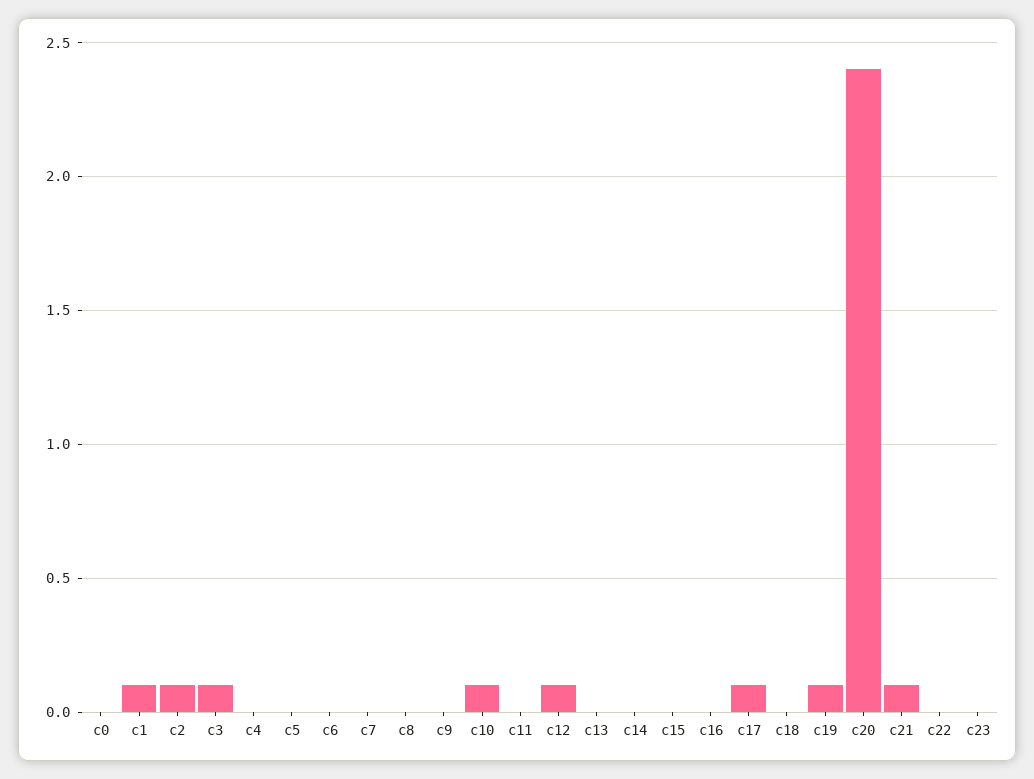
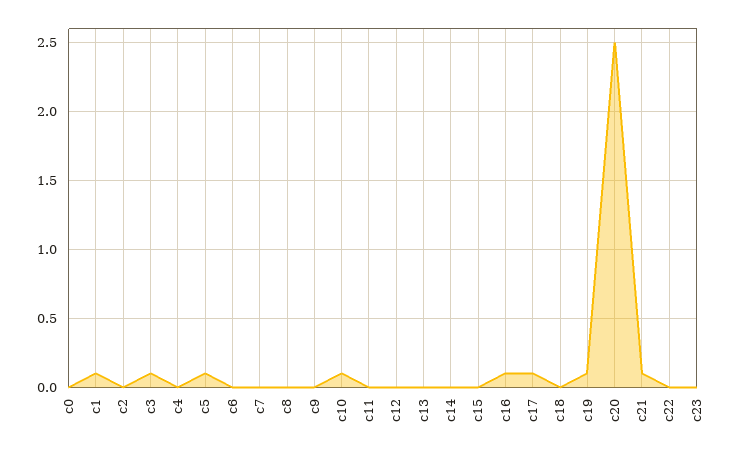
  {
    "c0": 0,
    "c1": 0.1,
-   "c2": 0.1,
+   "c2": 0,
    "c3": 0.1,
    "c4": 0,
-   "c5": 0,
+   "c5": 0.1,
    "c6": 0,
    "c7": 0,
    "c8": 0,
    "c9": 0,
    "c10": 0.1,
    "c11": 0,
-   "c12": 0.1,
+   "c12": 0,
    "c13": 0,
    "c14": 0,
    "c15": 0,
-   "c16": 0,
+   "c16": 0.1,
    "c17": 0.1,
    "c18": 0,
    "c19": 0.1,
-   "c20": 2.4,
+   "c20": 2.5,
    "c21": 0.1,
    "c22": 0,
    "c23": 0
  }

